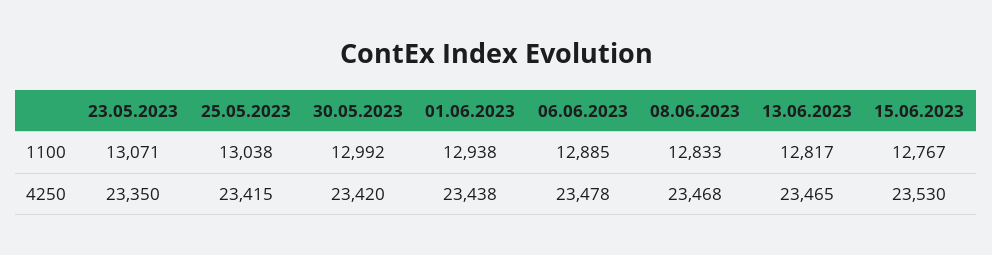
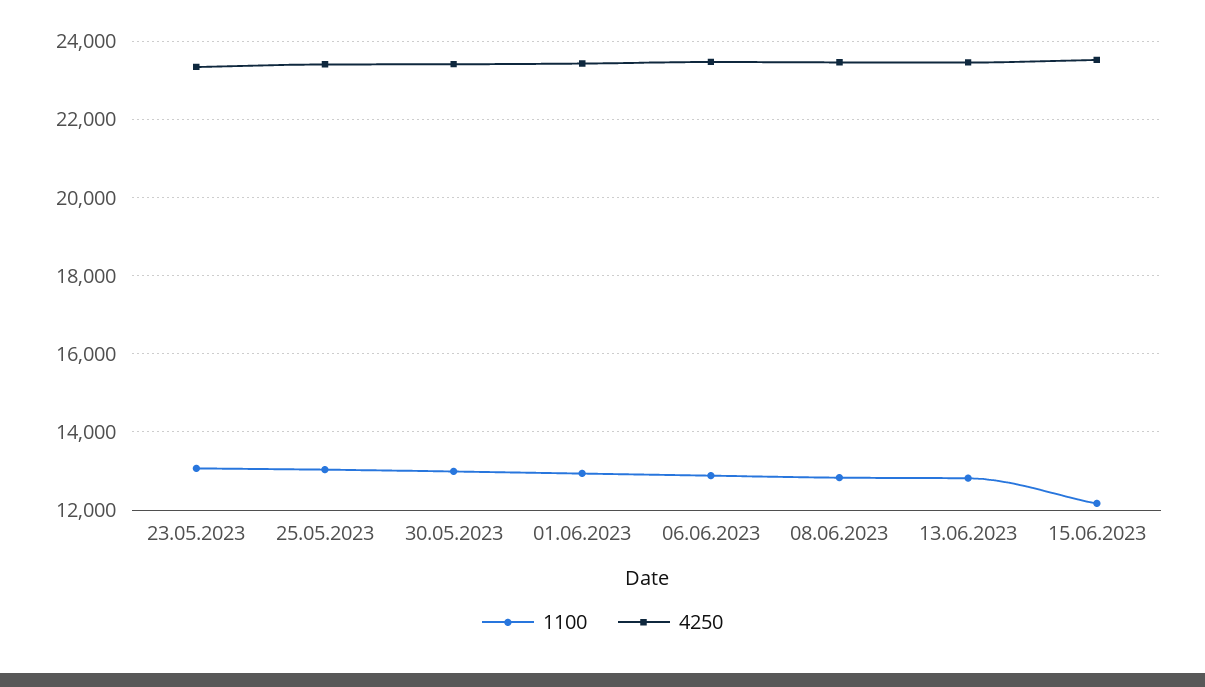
  {
    "1100": {
      "23.05.2023": 13071,
      "25.05.2023": 13038,
      "30.05.2023": 12992,
      "01.06.2023": 12938,
      "06.06.2023": 12885,
      "08.06.2023": 12833,
      "13.06.2023": 12817,
-     "15.06.2023": 12767
+     "15.06.2023": 12200
    },
    "4250": {
      "23.05.2023": 23350,
      "25.05.2023": 23415,
      "30.05.2023": 23420,
      "01.06.2023": 23438,
      "06.06.2023": 23478,
      "08.06.2023": 23468,
      "13.06.2023": 23465,
      "15.06.2023": 23530
    }
  }

